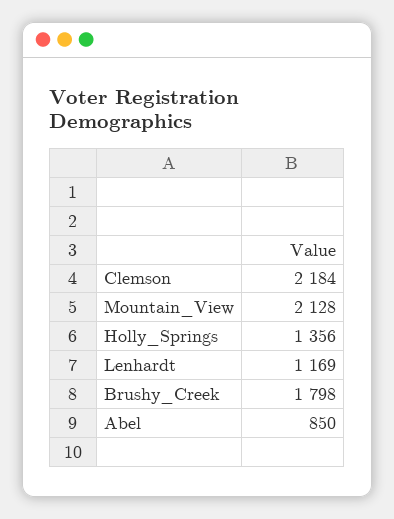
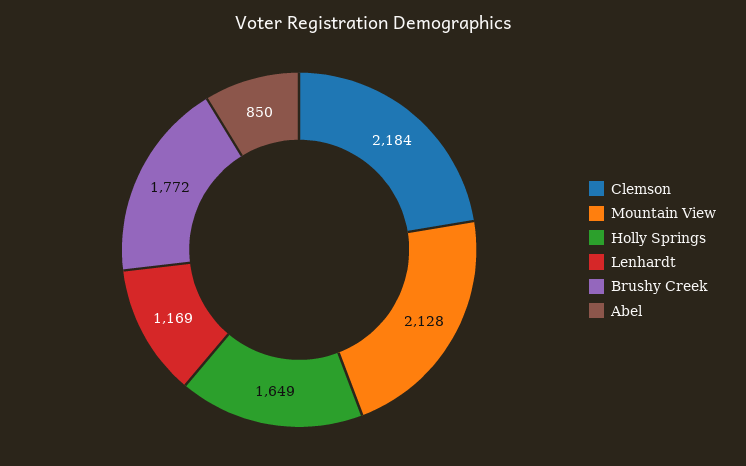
  {
    "Clemson": 2184,
    "Mountain_View": 2128,
-   "Holly_Springs": 1356,
+   "Holly_Springs": 1649,
    "Lenhardt": 1169,
-   "Brushy_Creek": 1798,
+   "Brushy_Creek": 1772,
    "Abel": 850
  }

